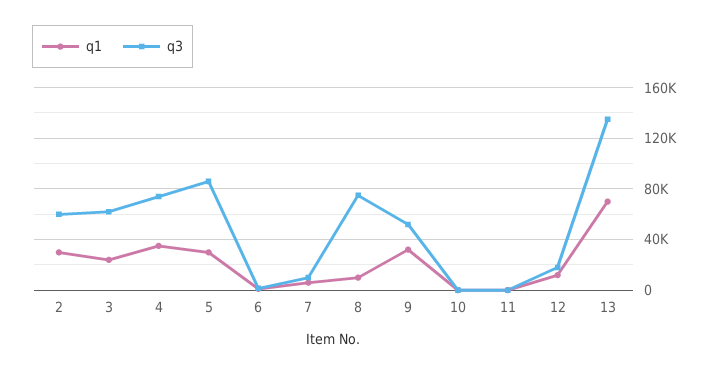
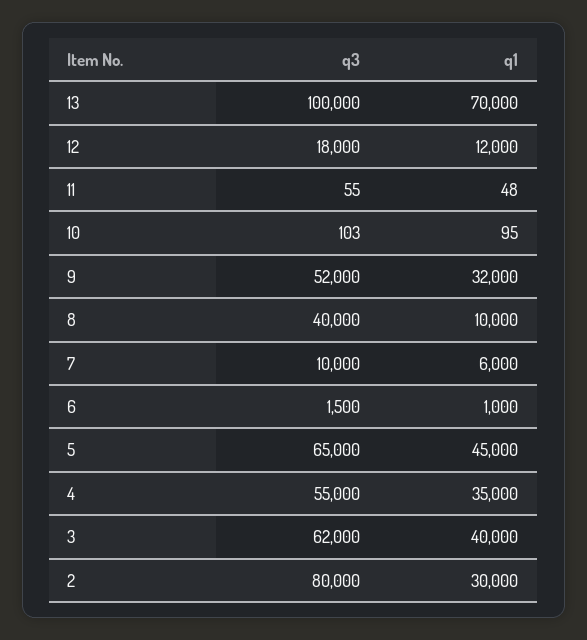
  {
    "q1": {
      "2": 30000,
-     "3": 25000,
+     "3": 40000,
      "4": 35000,
-     "5": 30000,
+     "5": 45000,
      "6": 1000,
      "7": 6000,
      "8": 10000,
      "9": 32000,
      "10": 95,
      "11": 48,
      "12": 12000,
      "13": 70000
    },
    "q3": {
-     "2": 60000,
+     "2": 80000,
      "3": 62000,
-     "4": 75000,
+     "4": 55000,
-     "5": 85000,
+     "5": 65000,
      "6": 1500,
      "7": 10000,
-     "8": 75000,
+     "8": 40000,
      "9": 52000,
      "10": 103,
      "11": 55,
      "12": 18000,
-     "13": 135000
+     "13": 100000
    }
  }

